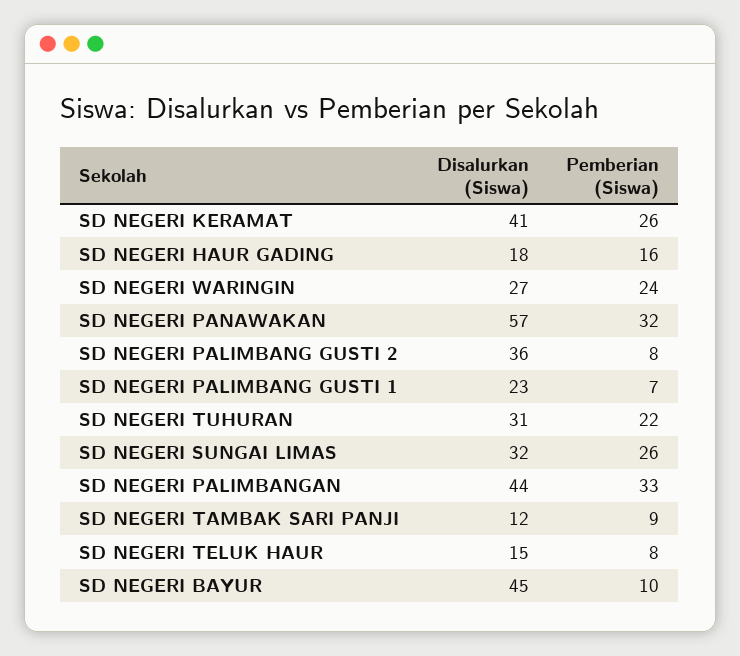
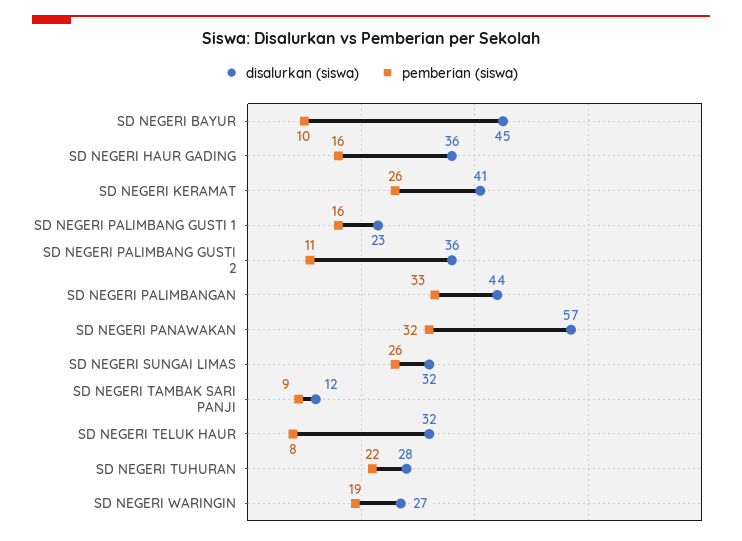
  {
    "Disalurkan (Siswa)": {
      "SD NEGERI KERAMAT": 41,
-     "SD NEGERI HAUR GADING": 18,
+     "SD NEGERI HAUR GADING": 36,
      "SD NEGERI WARINGIN": 27,
      "SD NEGERI PANAWAKAN": 57,
      "SD NEGERI PALIMBANG GUSTI 2": 36,
      "SD NEGERI PALIMBANG GUSTI 1": 23,
-     "SD NEGERI TUHURAN": 31,
+     "SD NEGERI TUHURAN": 28,
      "SD NEGERI SUNGAI LIMAS": 32,
      "SD NEGERI PALIMBANGAN": 44,
      "SD NEGERI TAMBAK SARI PANJI": 12,
-     "SD NEGERI TELUK HAUR": 15,
+     "SD NEGERI TELUK HAUR": 32,
      "SD NEGERI BAYUR": 45
    },
    "Pemberian (Siswa)": {
      "SD NEGERI KERAMAT": 26,
      "SD NEGERI HAUR GADING": 16,
-     "SD NEGERI WARINGIN": 24,
+     "SD NEGERI WARINGIN": 19,
      "SD NEGERI PANAWAKAN": 32,
-     "SD NEGERI PALIMBANG GUSTI 2": 8,
+     "SD NEGERI PALIMBANG GUSTI 2": 11,
-     "SD NEGERI PALIMBANG GUSTI 1": 7,
+     "SD NEGERI PALIMBANG GUSTI 1": 16,
      "SD NEGERI TUHURAN": 22,
      "SD NEGERI SUNGAI LIMAS": 26,
      "SD NEGERI PALIMBANGAN": 33,
      "SD NEGERI TAMBAK SARI PANJI": 9,
      "SD NEGERI TELUK HAUR": 8,
      "SD NEGERI BAYUR": 10
    }
  }

